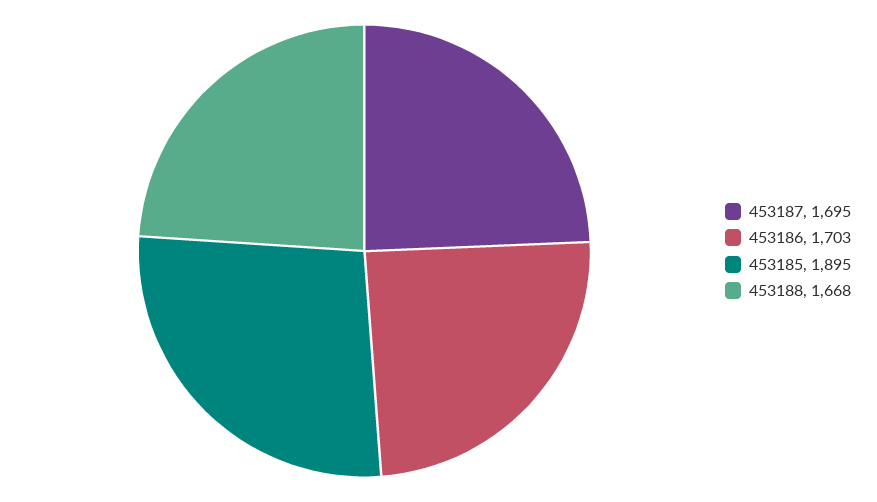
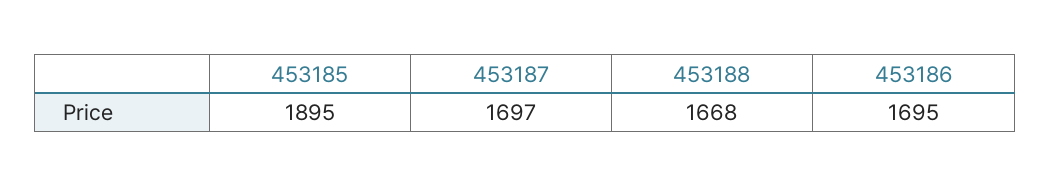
  {
-   "453187": 1695,
+   "453187": 1697,
-   "453186": 1703,
+   "453186": 1695,
    "453185": 1895,
    "453188": 1668
  }

